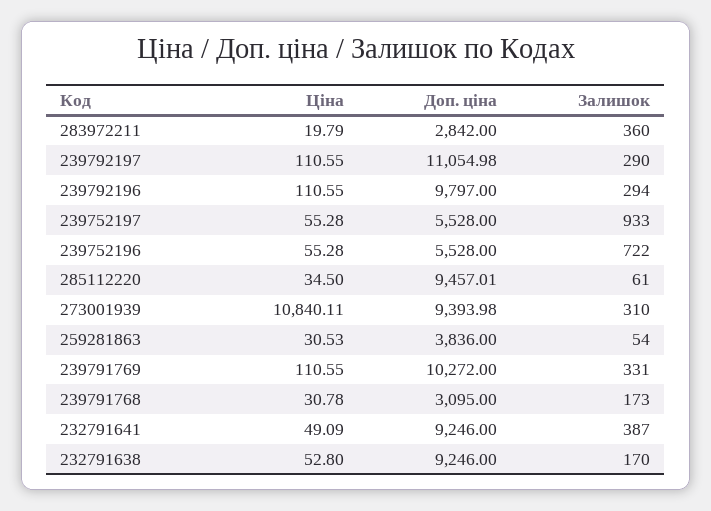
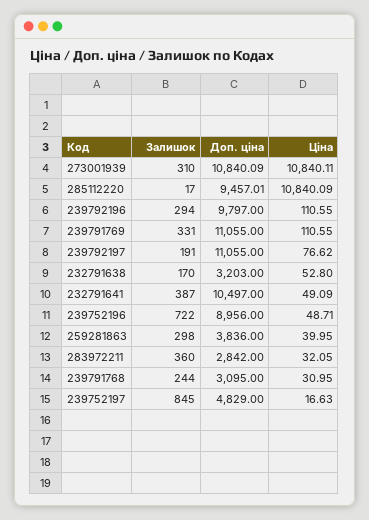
  {
    "Ціна": {
-     "283972211": 19.79,
+     "283972211": 32.05,
-     "239792197": 110.55,
+     "239792197": 76.62,
      "239792196": 110.55,
-     "239752197": 55.28,
+     "239752197": 16.63,
-     "239752196": 55.28,
+     "239752196": 48.71,
-     "285112220": 34.5,
+     "285112220": 10840.09,
      "273001939": 10840.11,
-     "259281863": 30.53,
+     "259281863": 39.95,
      "239791769": 110.55,
-     "239791768": 30.78,
+     "239791768": 30.95,
      "232791641": 49.09,
      "232791638": 52.8
    },
    "Доп. ціна": {
      "283972211": 2842,
-     "239792197": 11054.98,
+     "239792197": 11055,
      "239792196": 9797,
-     "239752197": 5528,
+     "239752197": 4829,
-     "239752196": 5528,
+     "239752196": 8956,
      "285112220": 9457.01,
-     "273001939": 9393.98,
+     "273001939": 10840.09,
      "259281863": 3836,
-     "239791769": 10272,
+     "239791769": 11055,
      "239791768": 3095,
-     "232791641": 9246,
+     "232791641": 10497,
-     "232791638": 9246
+     "232791638": 3203
    },
    "Залишок": {
      "283972211": 360,
-     "239792197": 290,
+     "239792197": 191,
      "239792196": 294,
-     "239752197": 933,
+     "239752197": 845,
      "239752196": 722,
-     "285112220": 61,
+     "285112220": 17,
      "273001939": 310,
-     "259281863": 54,
+     "259281863": 298,
      "239791769": 331,
-     "239791768": 173,
+     "239791768": 244,
      "232791641": 387,
      "232791638": 170
    }
  }

